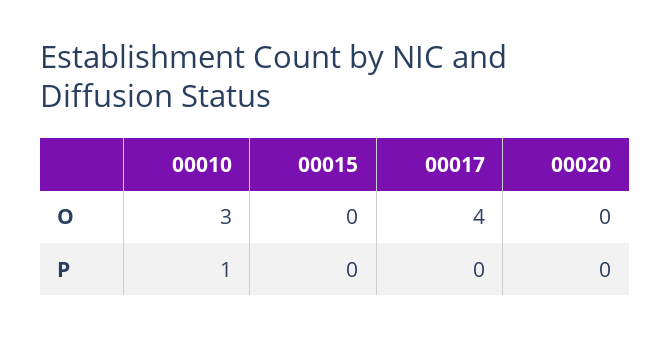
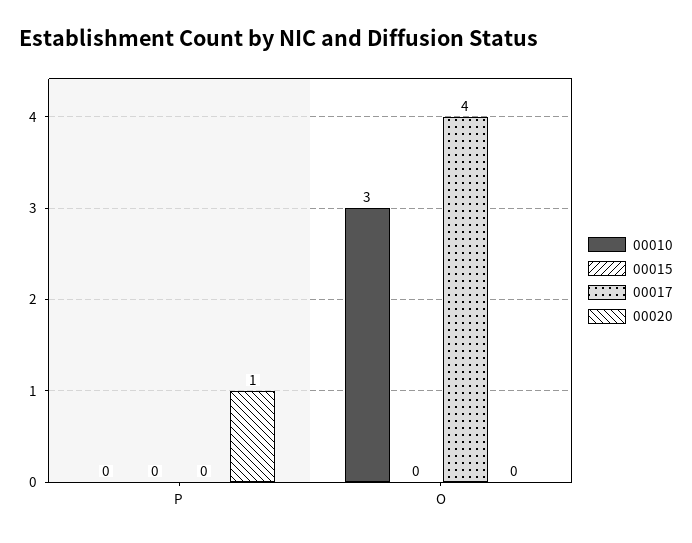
  {
    "00010": {
      "O": 3,
-     "P": 1
+     "P": 0
    },
    "00015": {
      "O": 0,
      "P": 0
    },
    "00017": {
      "O": 4,
      "P": 0
    },
    "00020": {
      "O": 0,
-     "P": 0
+     "P": 1
    }
  }

